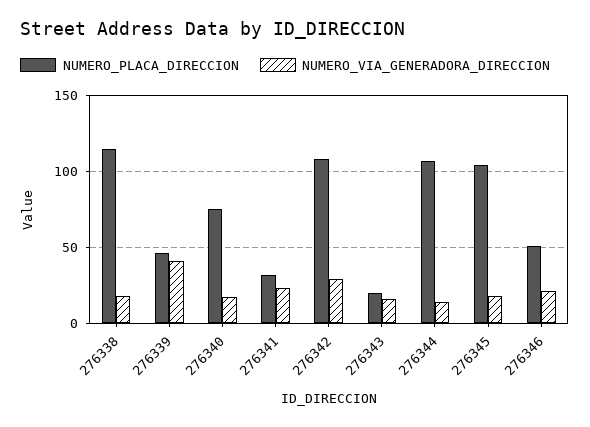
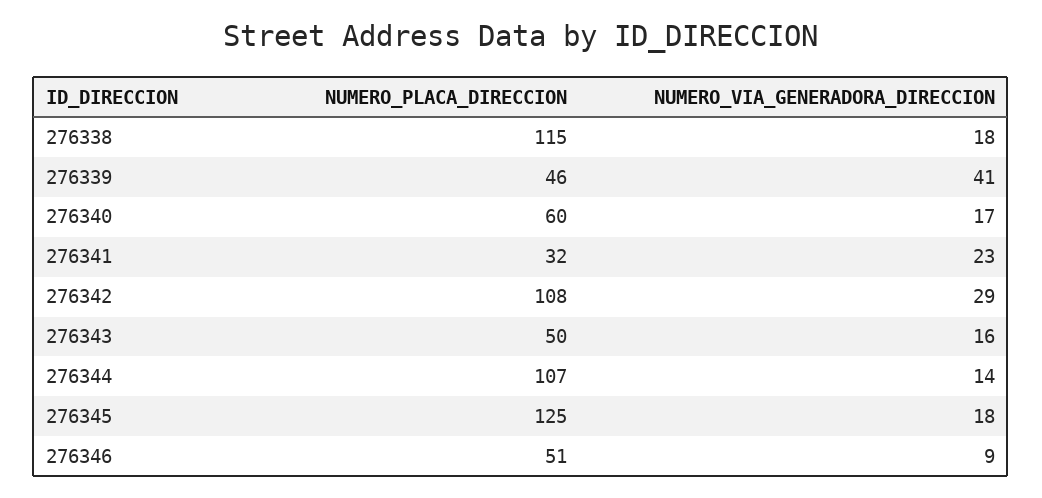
  {
    "NUMERO_PLACA_DIRECCION": {
      "276338": 115,
      "276339": 46,
-     "276340": 75,
+     "276340": 60,
      "276341": 32,
      "276342": 108,
-     "276343": 20,
+     "276343": 50,
      "276344": 107,
-     "276345": 105,
+     "276345": 125,
      "276346": 51
    },
    "NUMERO_VIA_GENERADORA_DIRECCION": {
      "276338": 18,
      "276339": 41,
      "276340": 17,
      "276341": 23,
      "276342": 29,
      "276343": 16,
      "276344": 14,
      "276345": 18,
-     "276346": 20
+     "276346": 9
    }
  }

